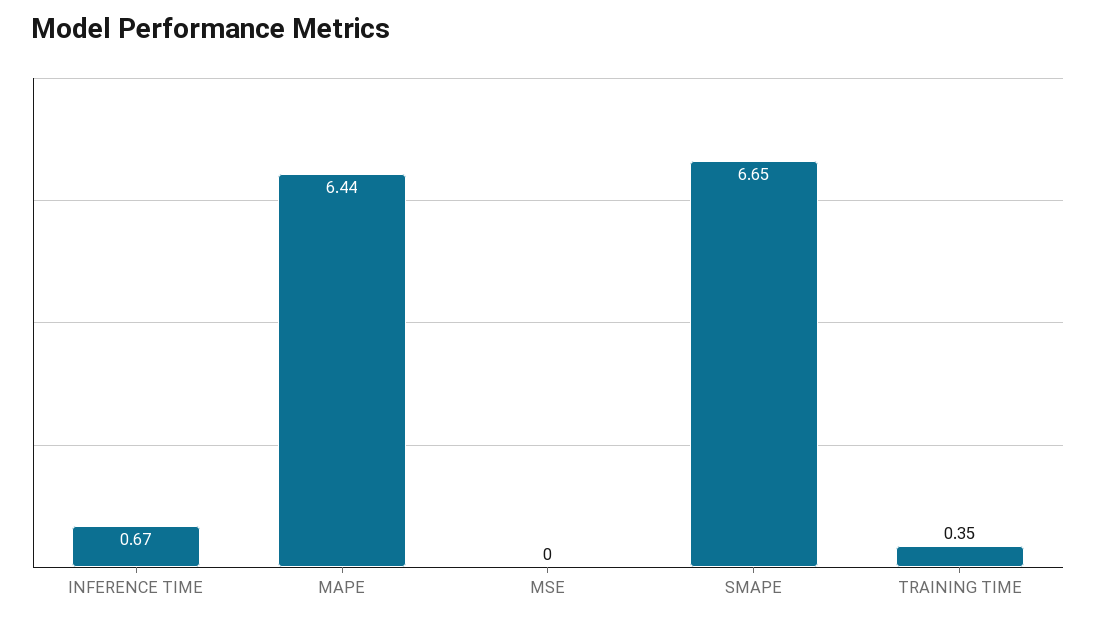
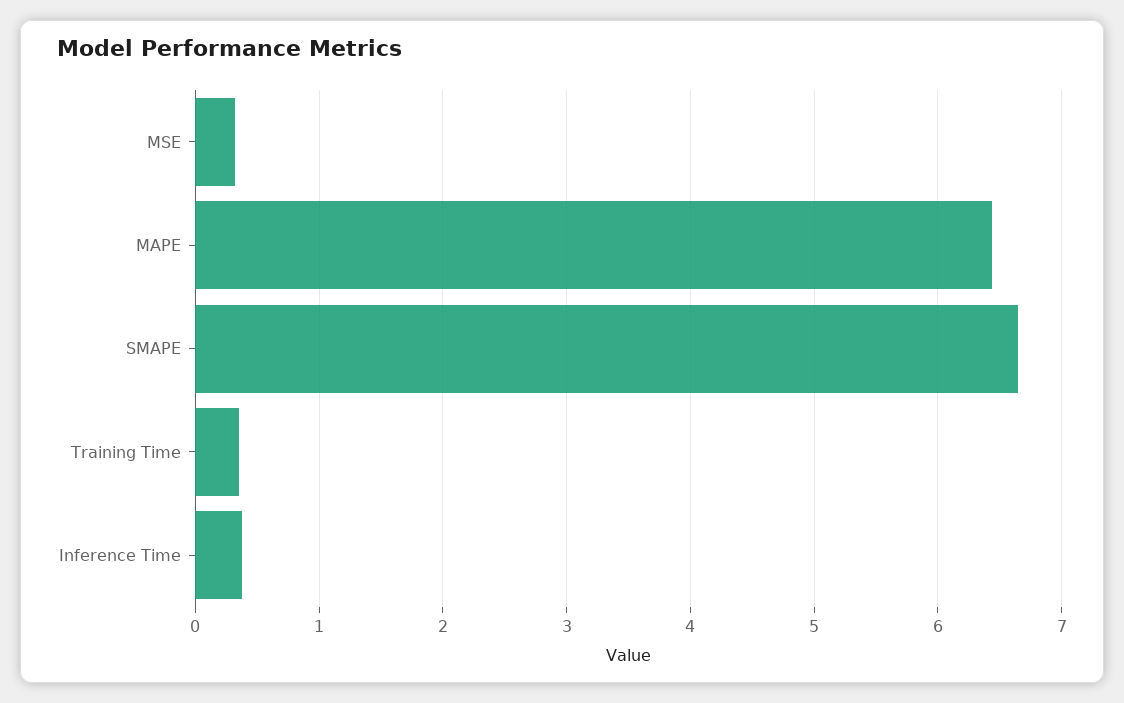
  {
-   "INFERENCE TIME": 0.67,
+   "INFERENCE TIME": 0.4,
    "MAPE": 6.44,
-   "MSE": 0,
+   "MSE": 0.3,
    "SMAPE": 6.65,
    "TRAINING TIME": 0.35
  }

